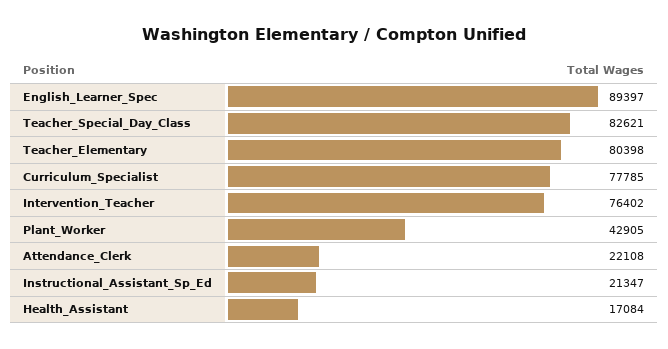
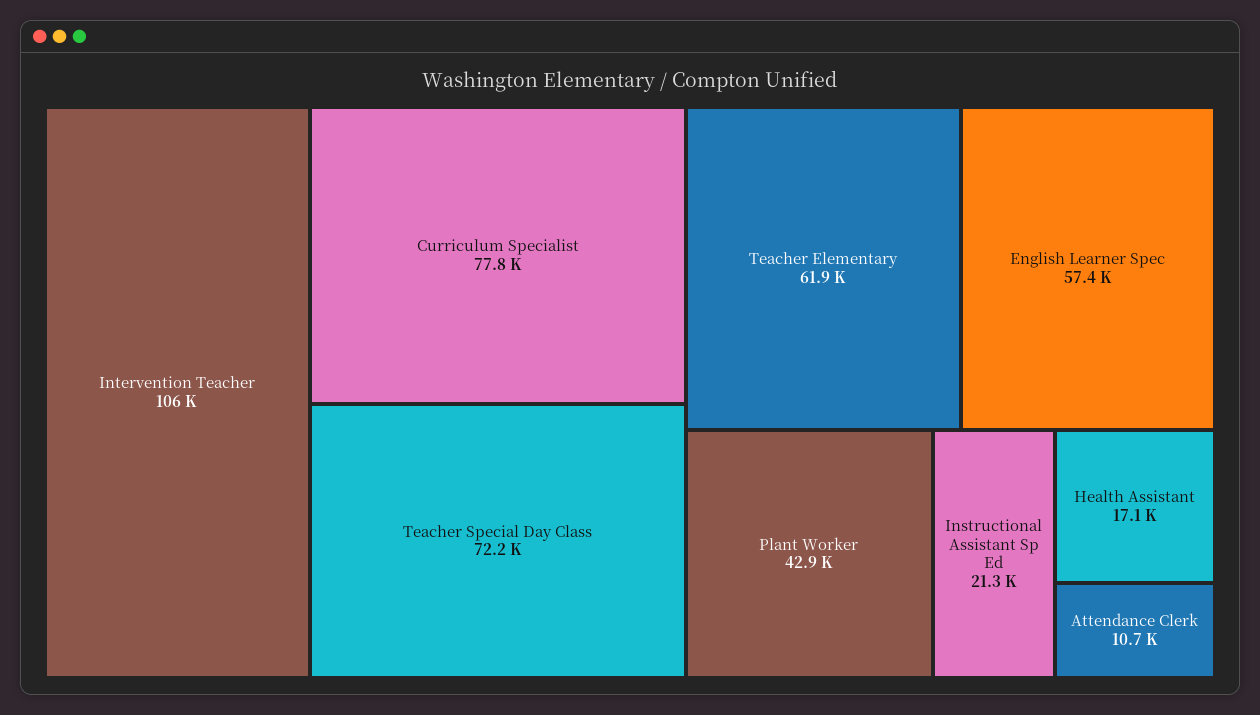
  {
-   "English_Learner_Spec": 89397,
+   "English_Learner_Spec": 57400,
-   "Teacher_Special_Day_Class": 82621,
+   "Teacher_Special_Day_Class": 72200,
-   "Teacher_Elementary": 80398,
+   "Teacher_Elementary": 61900,
    "Curriculum_Specialist": 77785,
-   "Intervention_Teacher": 76402,
+   "Intervention_Teacher": 106000,
    "Plant_Worker": 42905,
-   "Attendance_Clerk": 22108,
+   "Attendance_Clerk": 10700,
    "Instructional_Assistant_Sp_Ed": 21347,
    "Health_Assistant": 17084
  }

